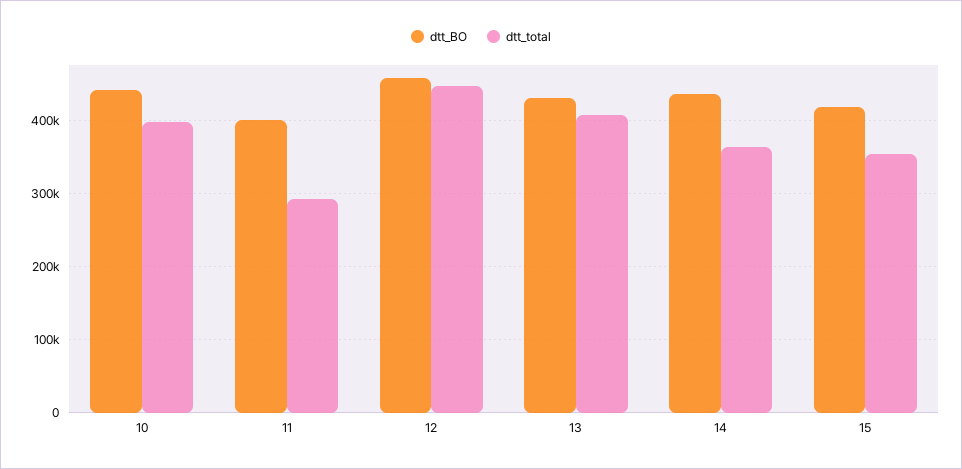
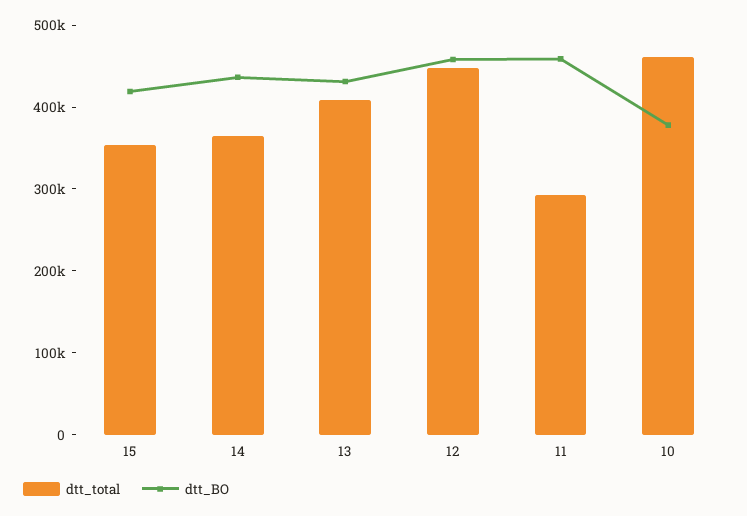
  {
    "dtt_BO": {
-     "10": 440000,
+     "10": 380000,
-     "11": 400000,
+     "11": 460000,
      "12": 460000,
      "13": 430000,
      "14": 440000,
      "15": 420000
    },
    "dtt_total": {
-     "10": 400000,
+     "10": 460000,
      "11": 290000,
      "12": 450000,
      "13": 410000,
      "14": 360000,
      "15": 350000
    }
  }

